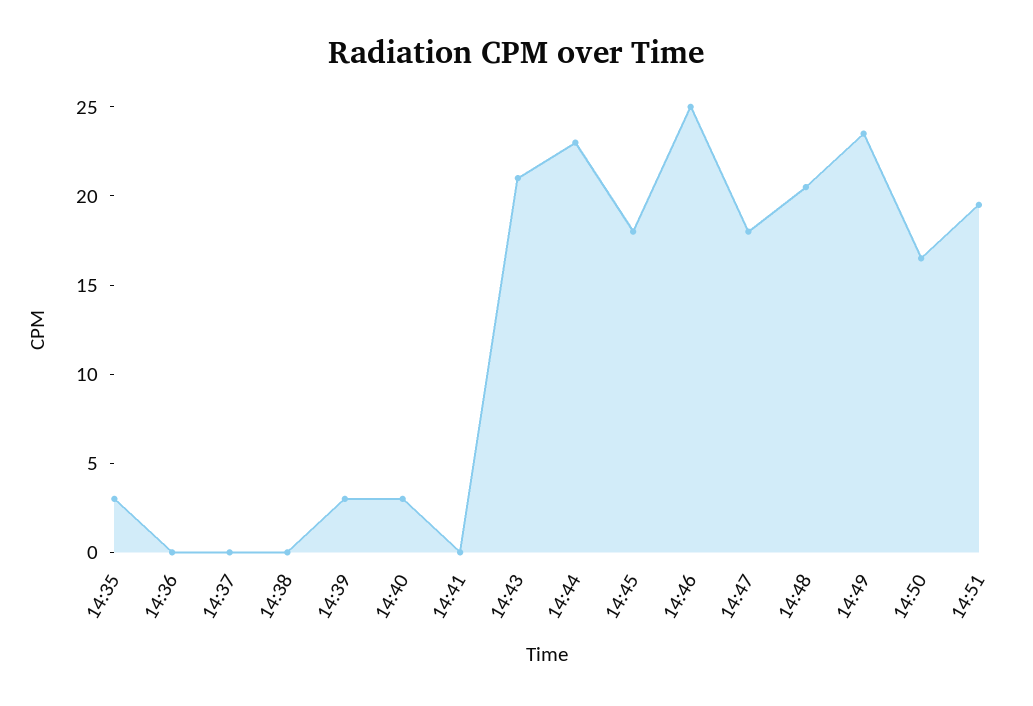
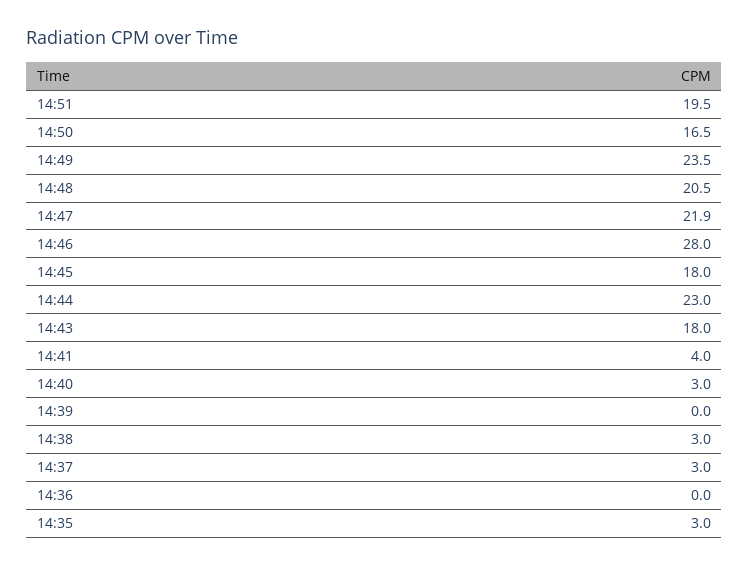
  {
    "14:35": 3,
    "14:36": 0,
-   "14:37": 0,
+   "14:37": 3,
-   "14:38": 0,
+   "14:38": 3,
-   "14:39": 3,
+   "14:39": 0,
    "14:40": 3,
-   "14:41": 0,
+   "14:41": 4,
-   "14:43": 21,
+   "14:43": 18,
    "14:44": 23,
    "14:45": 18,
-   "14:46": 25,
+   "14:46": 28,
-   "14:47": 18,
+   "14:47": 21.9,
    "14:48": 20.5,
    "14:49": 23.5,
    "14:50": 16.5,
    "14:51": 19.5
  }

